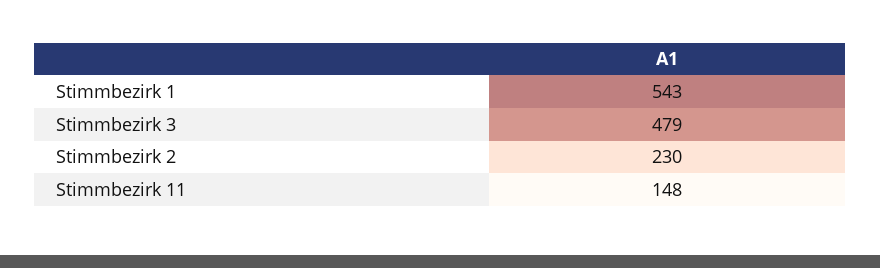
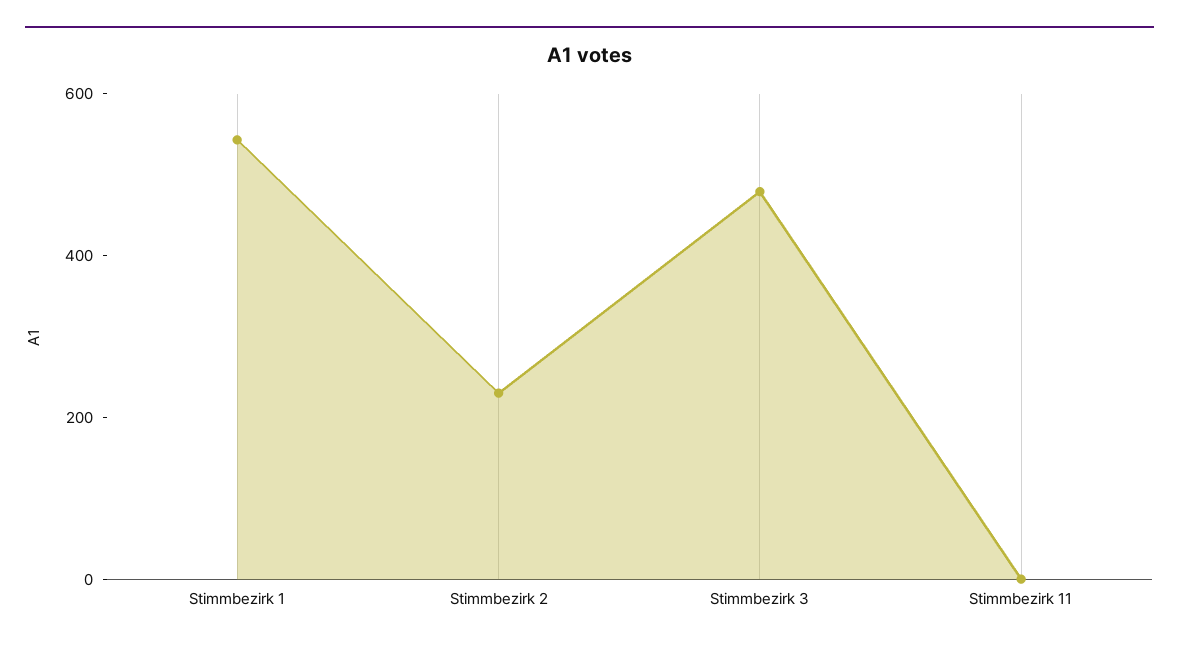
  {
    "Stimmbezirk 1": 543,
    "Stimmbezirk 3": 479,
    "Stimmbezirk 2": 230,
-   "Stimmbezirk 11": 148
+   "Stimmbezirk 11": 0
  }

